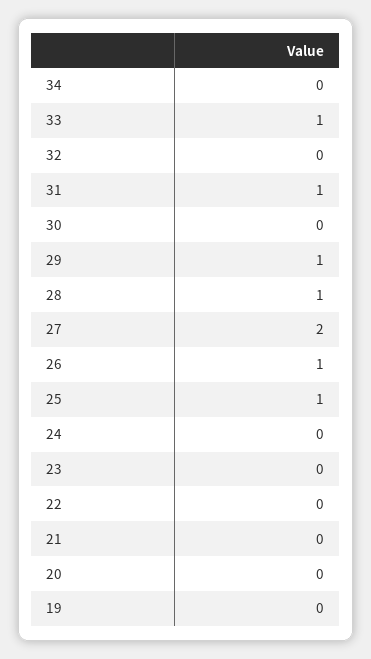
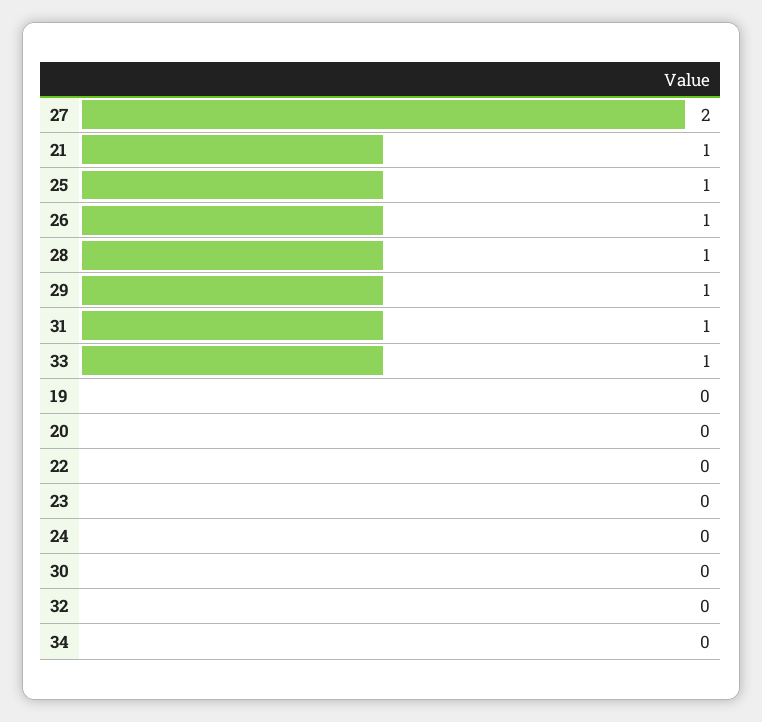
  {
    "34": 0,
    "33": 1,
    "32": 0,
    "31": 1,
    "30": 0,
    "29": 1,
    "28": 1,
    "27": 2,
    "26": 1,
    "25": 1,
    "24": 0,
    "23": 0,
    "22": 0,
-   "21": 0,
+   "21": 1,
    "20": 0,
    "19": 0
  }

